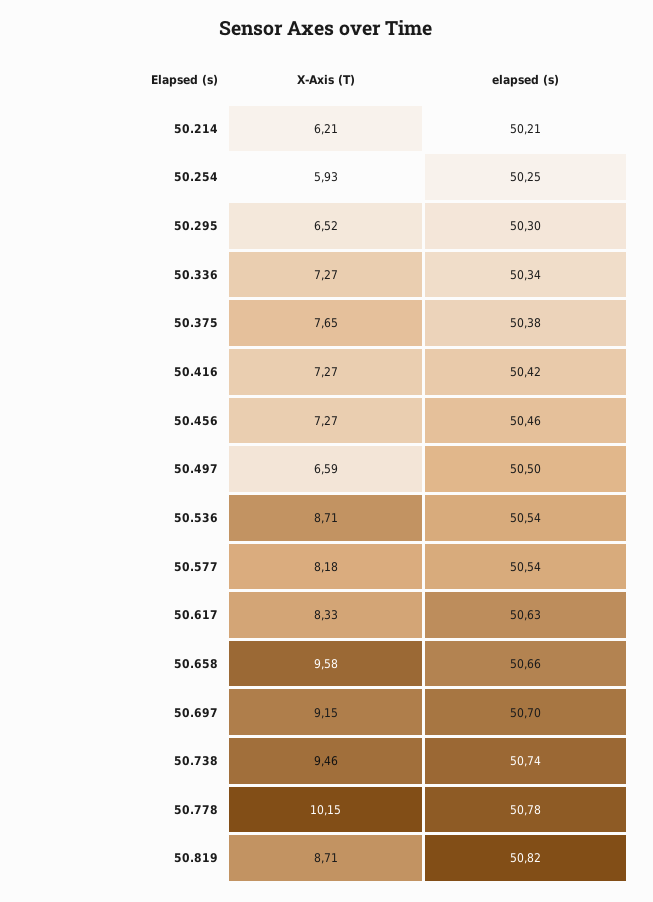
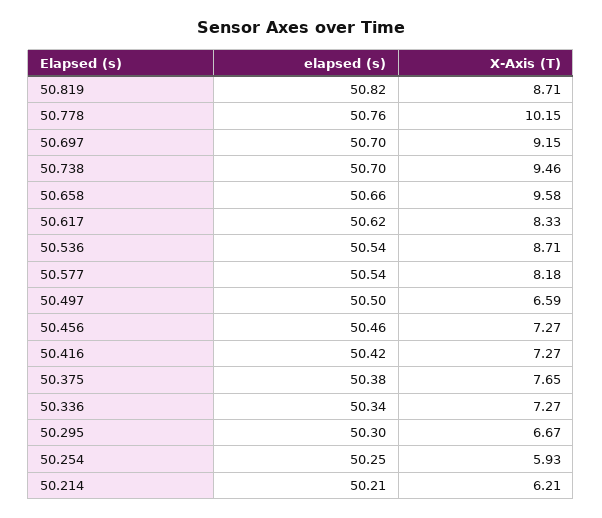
  {
    "X-Axis (T)": {
      "50.214": 6.21,
      "50.254": 5.93,
-     "50.295": 6.52,
+     "50.295": 6.67,
      "50.336": 7.27,
      "50.375": 7.65,
      "50.416": 7.27,
      "50.456": 7.27,
      "50.497": 6.59,
      "50.536": 8.71,
      "50.577": 8.18,
      "50.617": 8.33,
      "50.658": 9.58,
      "50.697": 9.15,
      "50.738": 9.46,
      "50.778": 10.15,
      "50.819": 8.71
    },
    "elapsed (s)": {
      "50.214": 50.21,
      "50.254": 50.25,
      "50.295": 50.3,
      "50.336": 50.34,
      "50.375": 50.38,
      "50.416": 50.42,
      "50.456": 50.46,
      "50.497": 50.5,
      "50.536": 50.54,
      "50.577": 50.54,
-     "50.617": 50.63,
+     "50.617": 50.62,
      "50.658": 50.66,
      "50.697": 50.7,
-     "50.738": 50.74,
+     "50.738": 50.7,
-     "50.778": 50.78,
+     "50.778": 50.76,
      "50.819": 50.82
    }
  }

